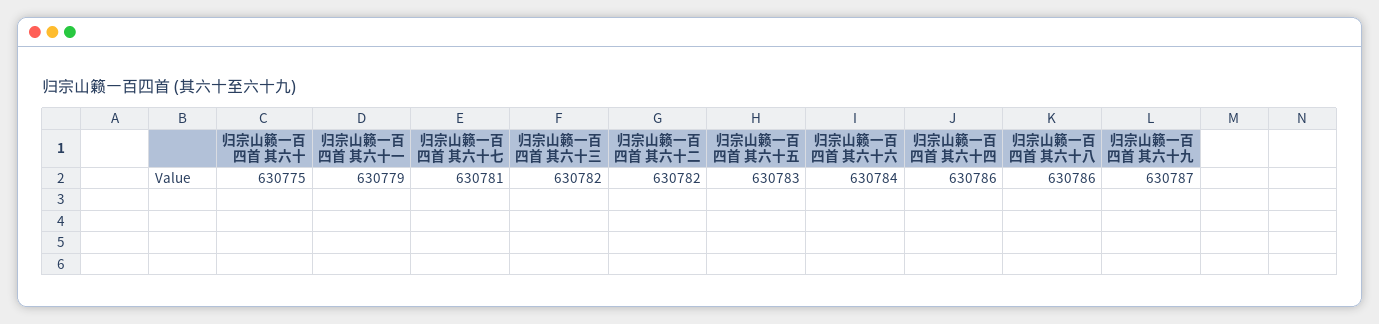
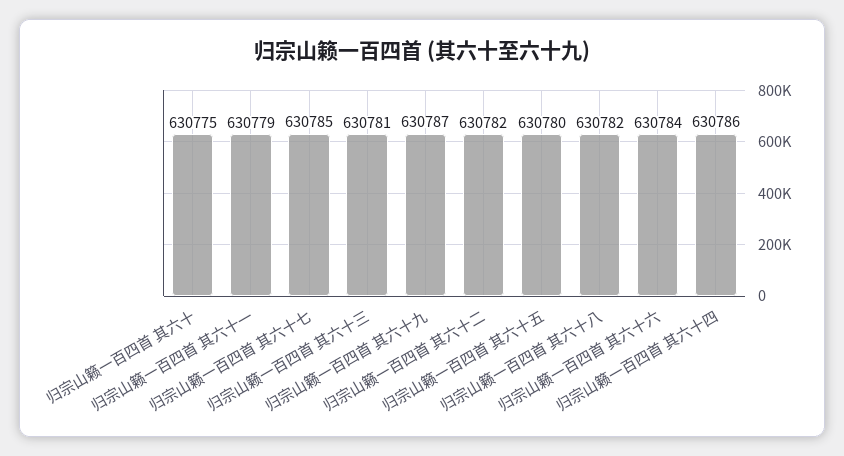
  {
    "归宗山籁一百四首 其六十": 630775,
    "归宗山籁一百四首 其六十一": 630779,
-   "归宗山籁一百四首 其六十七": 630781,
+   "归宗山籁一百四首 其六十七": 630785,
-   "归宗山籁一百四首 其六十三": 630782,
+   "归宗山籁一百四首 其六十三": 630781,
    "归宗山籁一百四首 其六十二": 630782,
-   "归宗山籁一百四首 其六十五": 630783,
+   "归宗山籁一百四首 其六十五": 630780,
    "归宗山籁一百四首 其六十六": 630784,
    "归宗山籁一百四首 其六十四": 630786,
-   "归宗山籁一百四首 其六十八": 630786,
+   "归宗山籁一百四首 其六十八": 630782,
    "归宗山籁一百四首 其六十九": 630787
  }

